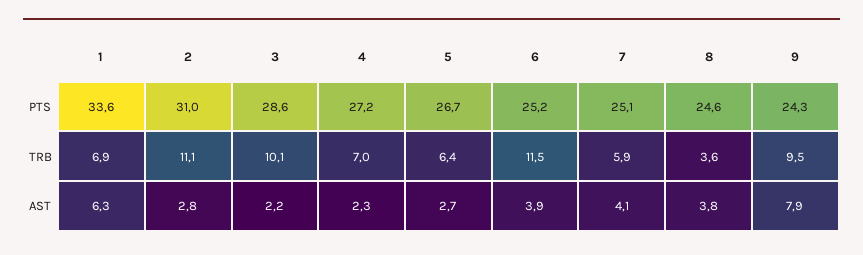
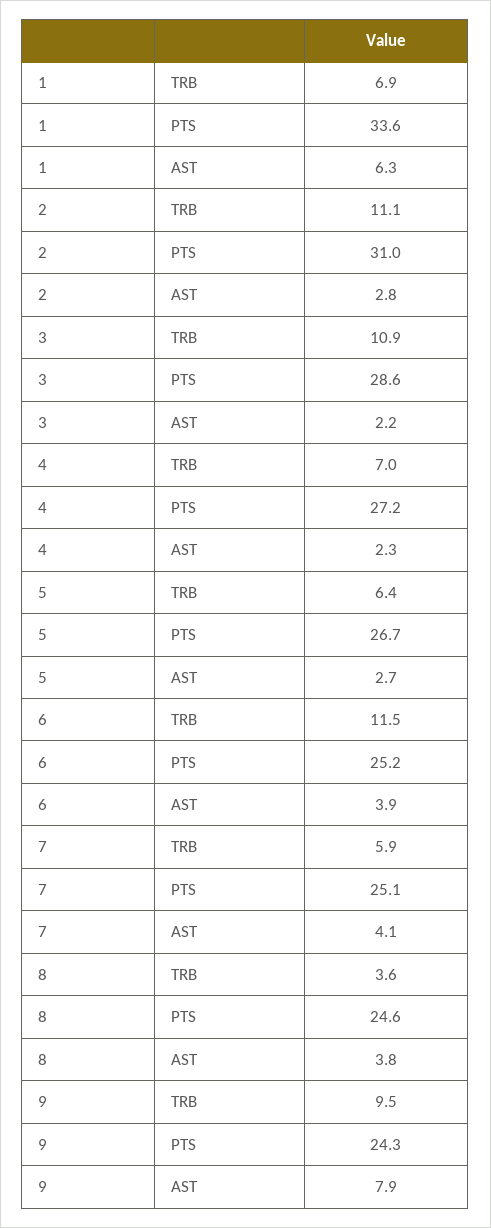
  {
    "1": {
      "PTS": 33.6,
      "TRB": 6.9,
      "AST": 6.3
    },
    "2": {
      "PTS": 31,
      "TRB": 11.1,
      "AST": 2.8
    },
    "3": {
      "PTS": 28.6,
-     "TRB": 10.1,
+     "TRB": 10.9,
      "AST": 2.2
    },
    "4": {
      "PTS": 27.2,
      "TRB": 7,
      "AST": 2.3
    },
    "5": {
      "PTS": 26.7,
      "TRB": 6.4,
      "AST": 2.7
    },
    "6": {
      "PTS": 25.2,
      "TRB": 11.5,
      "AST": 3.9
    },
    "7": {
      "PTS": 25.1,
      "TRB": 5.9,
      "AST": 4.1
    },
    "8": {
      "PTS": 24.6,
      "TRB": 3.6,
      "AST": 3.8
    },
    "9": {
      "PTS": 24.3,
      "TRB": 9.5,
      "AST": 7.9
    }
  }

